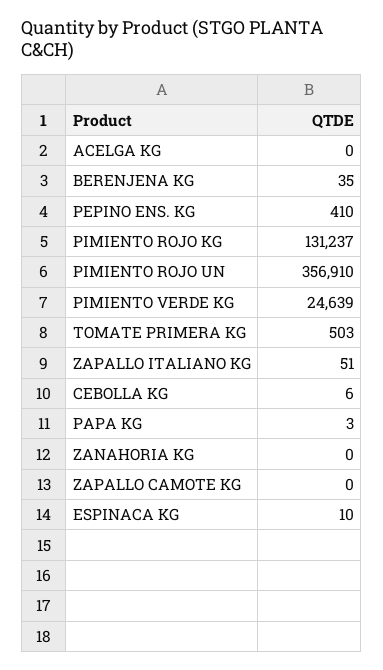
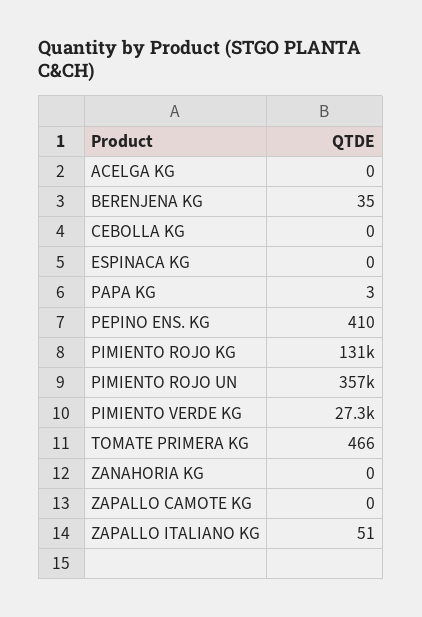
  {
    "ACELGA KG": 0,
    "BERENJENA KG": 35,
    "PEPINO ENS. KG": 410,
    "PIMIENTO ROJO KG": 131237,
    "PIMIENTO ROJO UN": 356910,
-   "PIMIENTO VERDE KG": 24639,
+   "PIMIENTO VERDE KG": 27300,
-   "TOMATE PRIMERA KG": 503,
+   "TOMATE PRIMERA KG": 466,
    "ZAPALLO ITALIANO KG": 51,
-   "CEBOLLA KG": 6,
+   "CEBOLLA KG": 0,
    "PAPA KG": 3,
    "ZANAHORIA KG": 0,
    "ZAPALLO CAMOTE KG": 0,
-   "ESPINACA KG": 10
+   "ESPINACA KG": 0
  }

